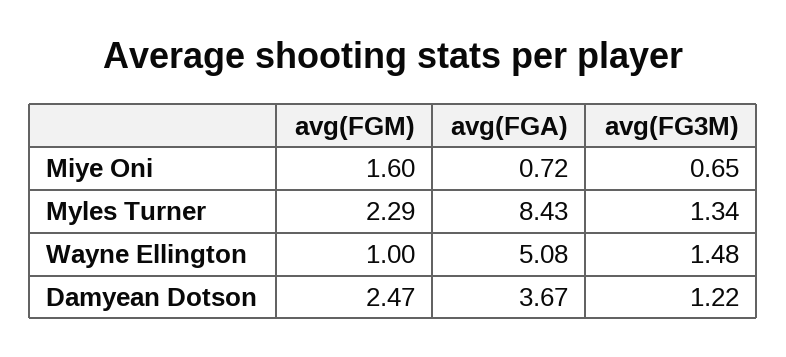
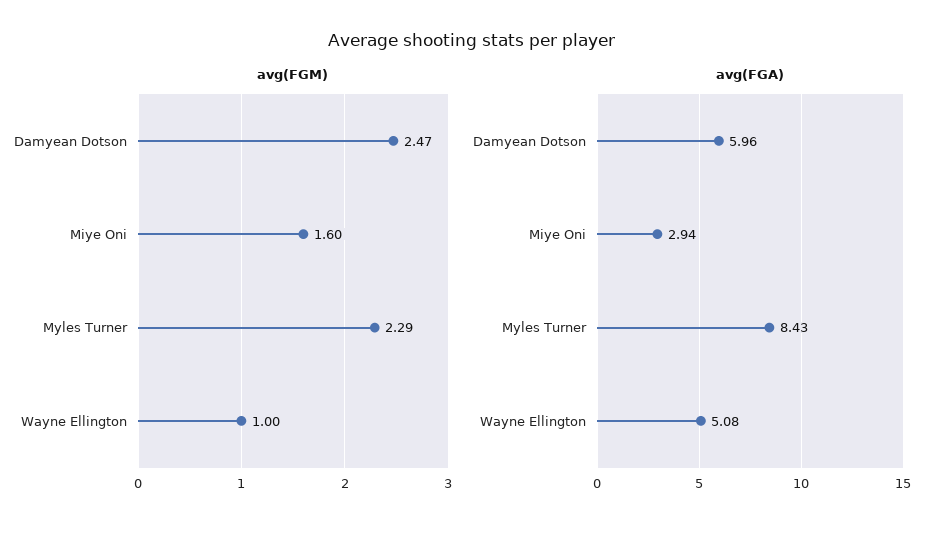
  {
    "avg(FGM)": {
      "Miye Oni": 1.6,
      "Myles Turner": 2.29,
      "Wayne Ellington": 1,
      "Damyean Dotson": 2.47
    },
    "avg(FGA)": {
-     "Miye Oni": 0.72,
+     "Miye Oni": 2.94,
      "Myles Turner": 8.43,
      "Wayne Ellington": 5.08,
-     "Damyean Dotson": 3.67
+     "Damyean Dotson": 5.96
-   },
+   }
-   "avg(FG3M)": {
-     "Miye Oni": 0.65,
-     "Myles Turner": 1.34,
-     "Wayne Ellington": 1.48,
-     "Damyean Dotson": 1.22
-   }
  }

